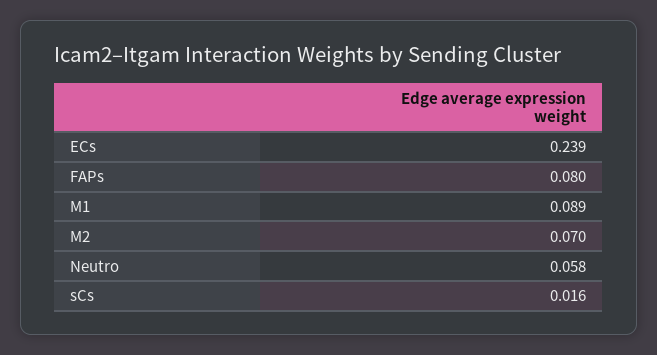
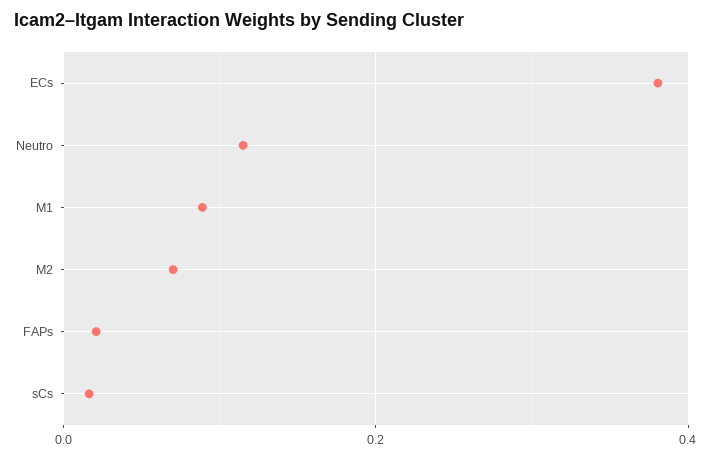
  {
-   "ECs": 0.239,
+   "ECs": 0.38,
-   "FAPs": 0.08,
+   "FAPs": 0.02,
    "M1": 0.089,
    "M2": 0.07,
-   "Neutro": 0.058,
+   "Neutro": 0.12,
    "sCs": 0.016
  }

